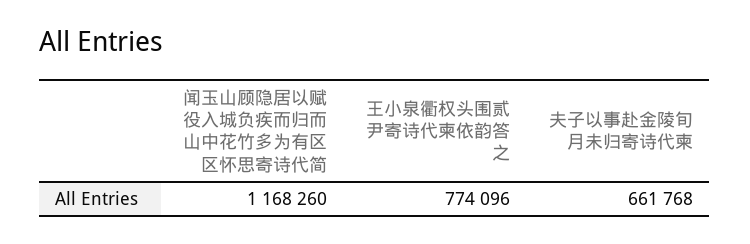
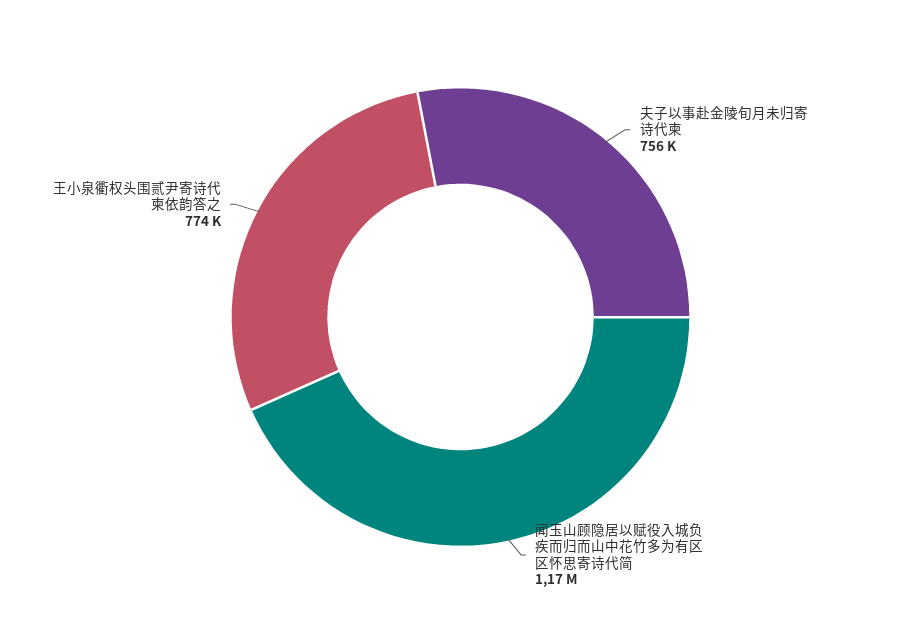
  {
    "闻玉山顾隐居以赋役入城负疾而归而山中花竹多为有区区怀思寄诗代简": 1168260,
    "王小泉衢权头围贰尹寄诗代柬依韵答之": 774096,
-   "夫子以事赴金陵旬月未归寄诗代柬": 661768
+   "夫子以事赴金陵旬月未归寄诗代柬": 756000
  }

